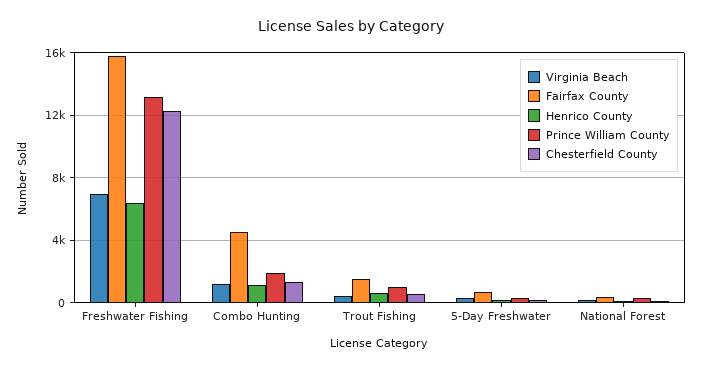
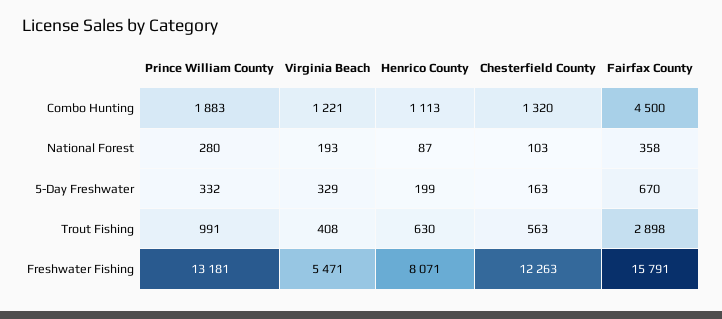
  {
    "Virginia Beach": {
-     "Freshwater Fishing": 7000,
+     "Freshwater Fishing": 5471,
      "Combo Hunting": 1221,
      "Trout Fishing": 408,
      "5-Day Freshwater": 329,
      "National Forest": 193
    },
    "Fairfax County": {
      "Freshwater Fishing": 15791,
      "Combo Hunting": 4500,
-     "Trout Fishing": 1500,
+     "Trout Fishing": 2898,
      "5-Day Freshwater": 670,
      "National Forest": 358
    },
    "Henrico County": {
-     "Freshwater Fishing": 6500,
+     "Freshwater Fishing": 8071,
      "Combo Hunting": 1113,
      "Trout Fishing": 630,
      "5-Day Freshwater": 199,
      "National Forest": 87
    },
    "Prince William County": {
      "Freshwater Fishing": 13181,
      "Combo Hunting": 1883,
      "Trout Fishing": 991,
      "5-Day Freshwater": 332,
      "National Forest": 280
    },
    "Chesterfield County": {
      "Freshwater Fishing": 12263,
      "Combo Hunting": 1320,
      "Trout Fishing": 563,
      "5-Day Freshwater": 163,
      "National Forest": 103
    }
  }

